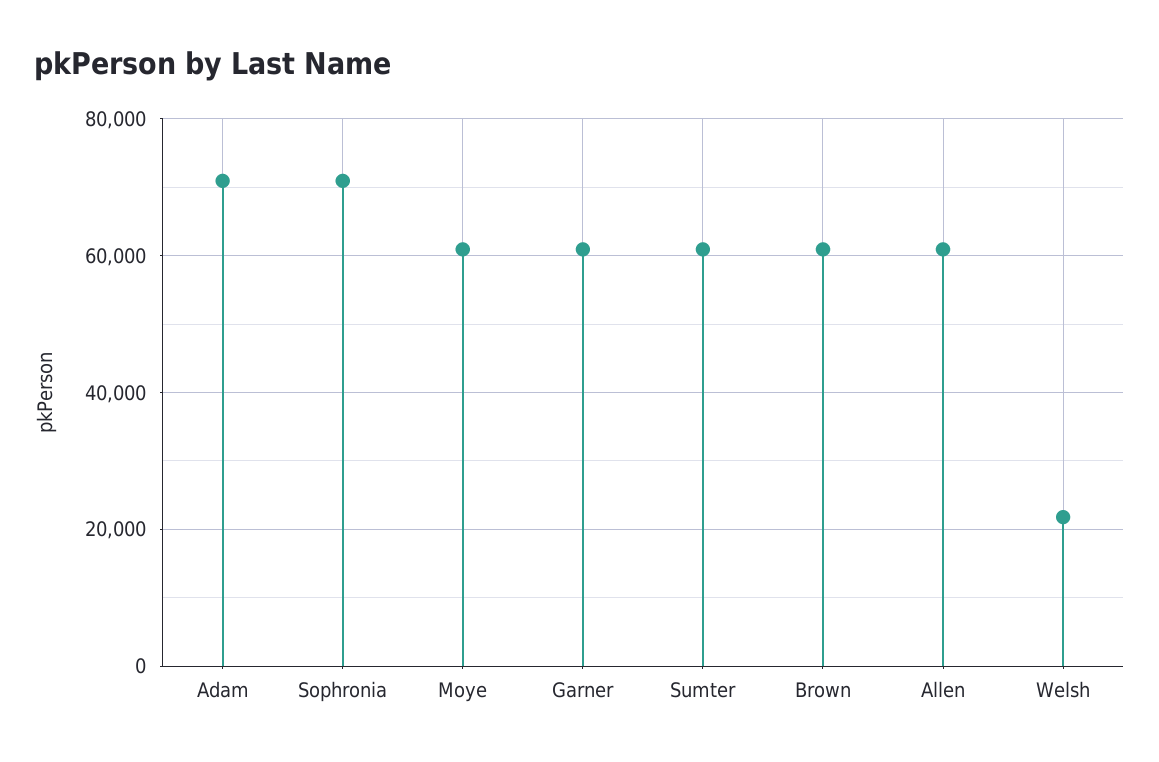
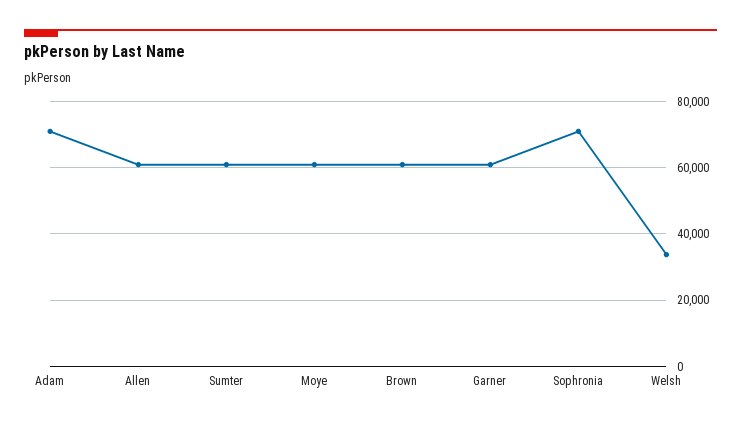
  {
    "Adam": 70000,
    "Sophronia": 70000,
    "Moye": 60000,
    "Garner": 60000,
    "Sumter": 60000,
    "Brown": 60000,
    "Allen": 60000,
-   "Welsh": 22000
+   "Welsh": 34000
  }

